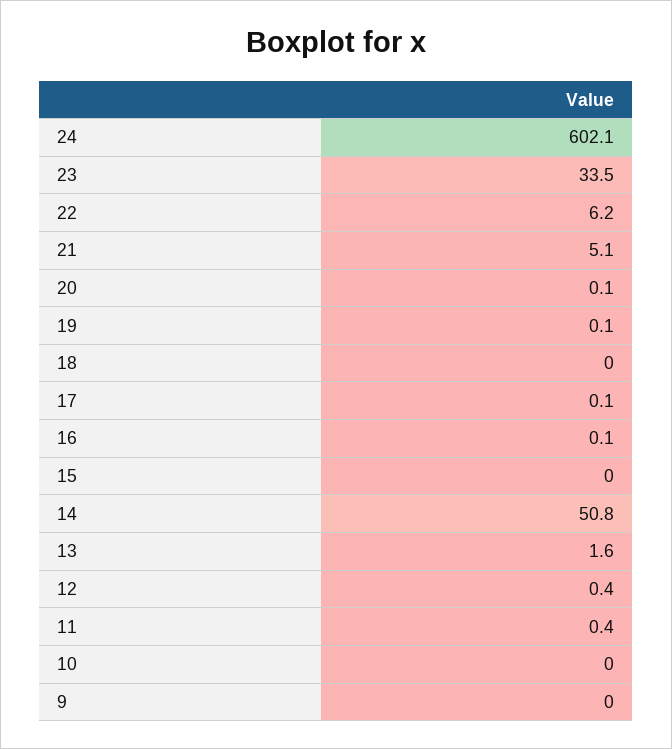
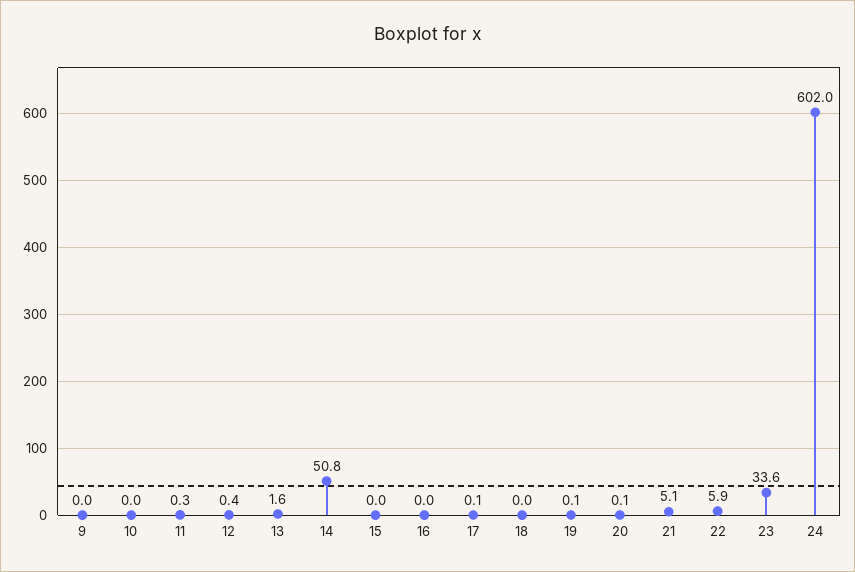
  {
-   "24": 602.1,
+   "24": 602,
-   "23": 33.5,
+   "23": 33.6,
-   "22": 6.2,
+   "22": 5.9,
    "21": 5.1,
    "20": 0.1,
    "19": 0.1,
    "18": 0,
    "17": 0.1,
-   "16": 0.1,
+   "16": 0,
    "15": 0,
    "14": 50.8,
    "13": 1.6,
    "12": 0.4,
-   "11": 0.4,
+   "11": 0.3,
    "10": 0,
    "9": 0
  }

